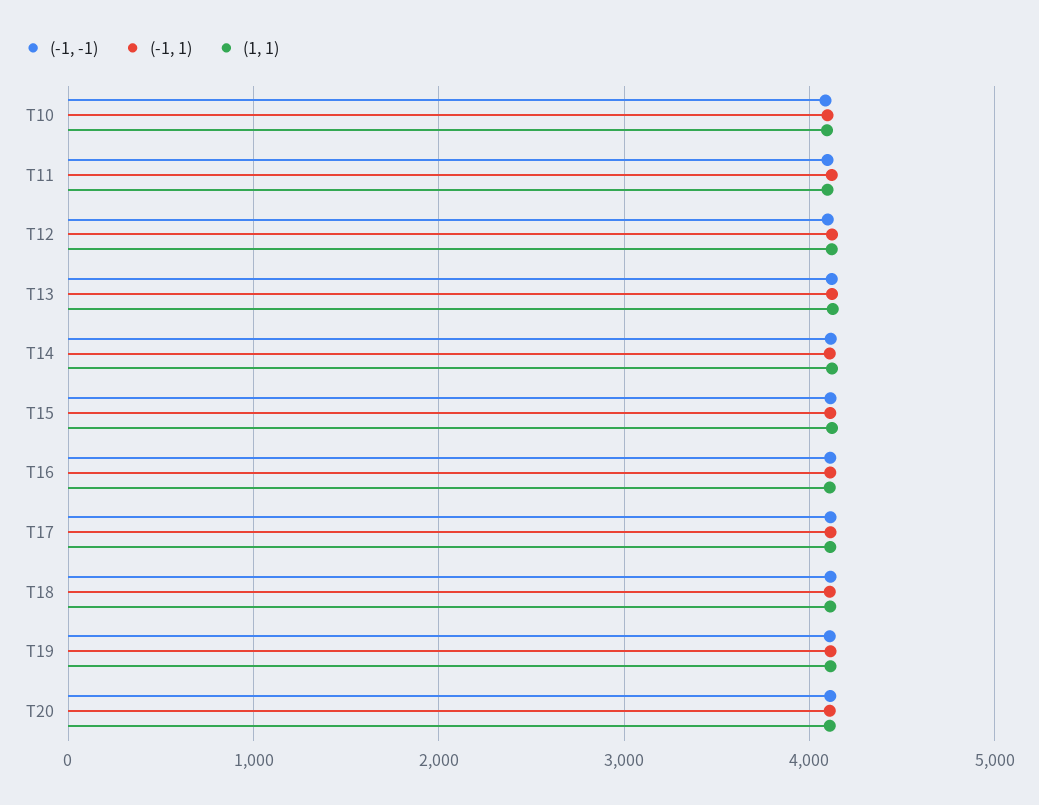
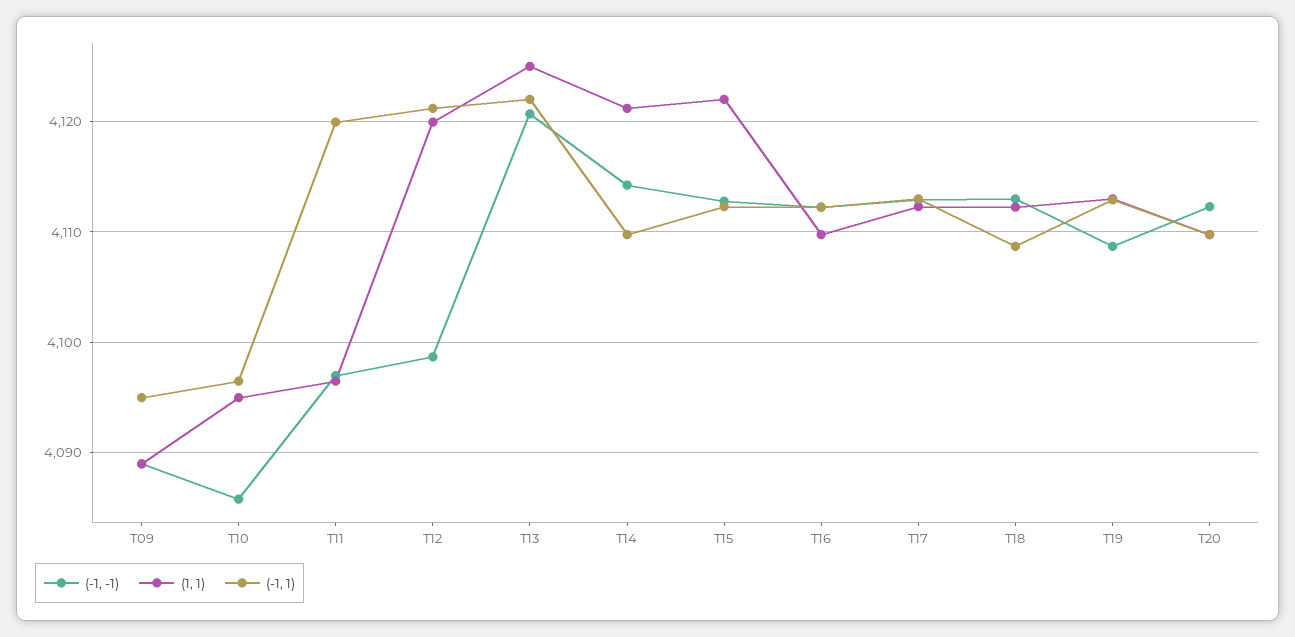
  {
    "(-1, -1)": {
      "T10": 4086,
      "T11": 4097,
      "T12": 4099,
      "T13": 4121,
      "T14": 4114,
      "T15": 4113,
      "T16": 4112,
      "T17": 4113,
      "T18": 4113,
      "T19": 4109,
-     "T20": 4112
+     "T20": 4112,
+     "T09": 4089
    },
    "(-1, 1)": {
      "T10": 4097,
      "T11": 4120,
      "T12": 4121,
      "T13": 4122,
      "T14": 4110,
      "T15": 4112,
      "T16": 4112,
      "T17": 4113,
      "T18": 4109,
      "T19": 4113,
-     "T20": 4110
+     "T20": 4110,
+     "T09": 4095
    },
    "(1, 1)": {
      "T10": 4095,
      "T11": 4097,
      "T12": 4120,
      "T13": 4125,
      "T14": 4121,
      "T15": 4122,
      "T16": 4110,
      "T17": 4112,
      "T18": 4112,
      "T19": 4113,
-     "T20": 4110
+     "T20": 4110,
+     "T09": 4089
    }
  }

